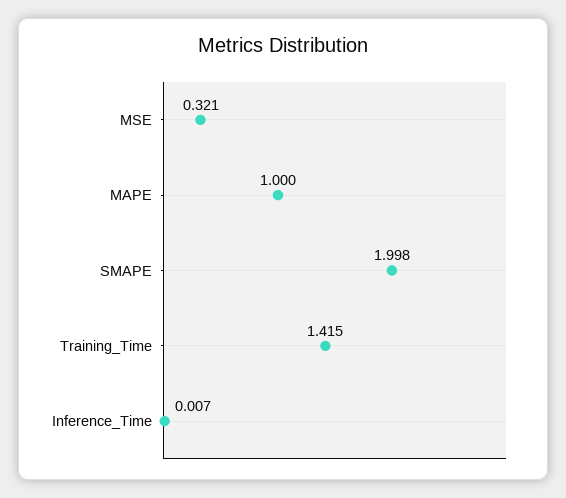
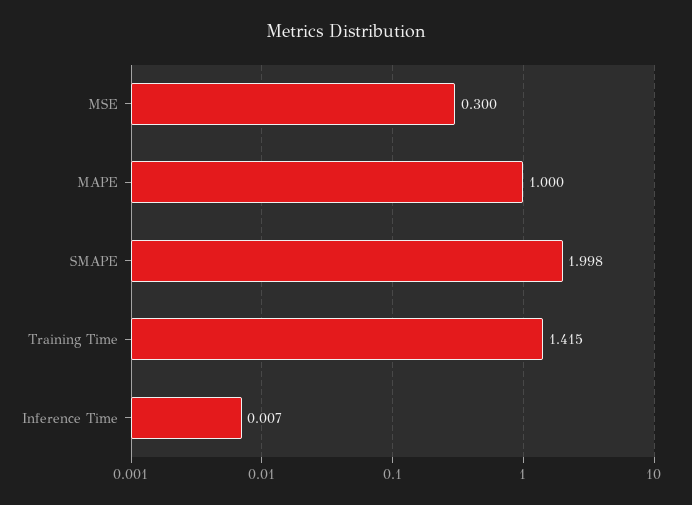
  {
-   "MSE": 0.321,
+   "MSE": 0.3,
    "MAPE": 1,
    "SMAPE": 1.998,
    "Training_Time": 1.415,
    "Inference_Time": 0.007
  }

